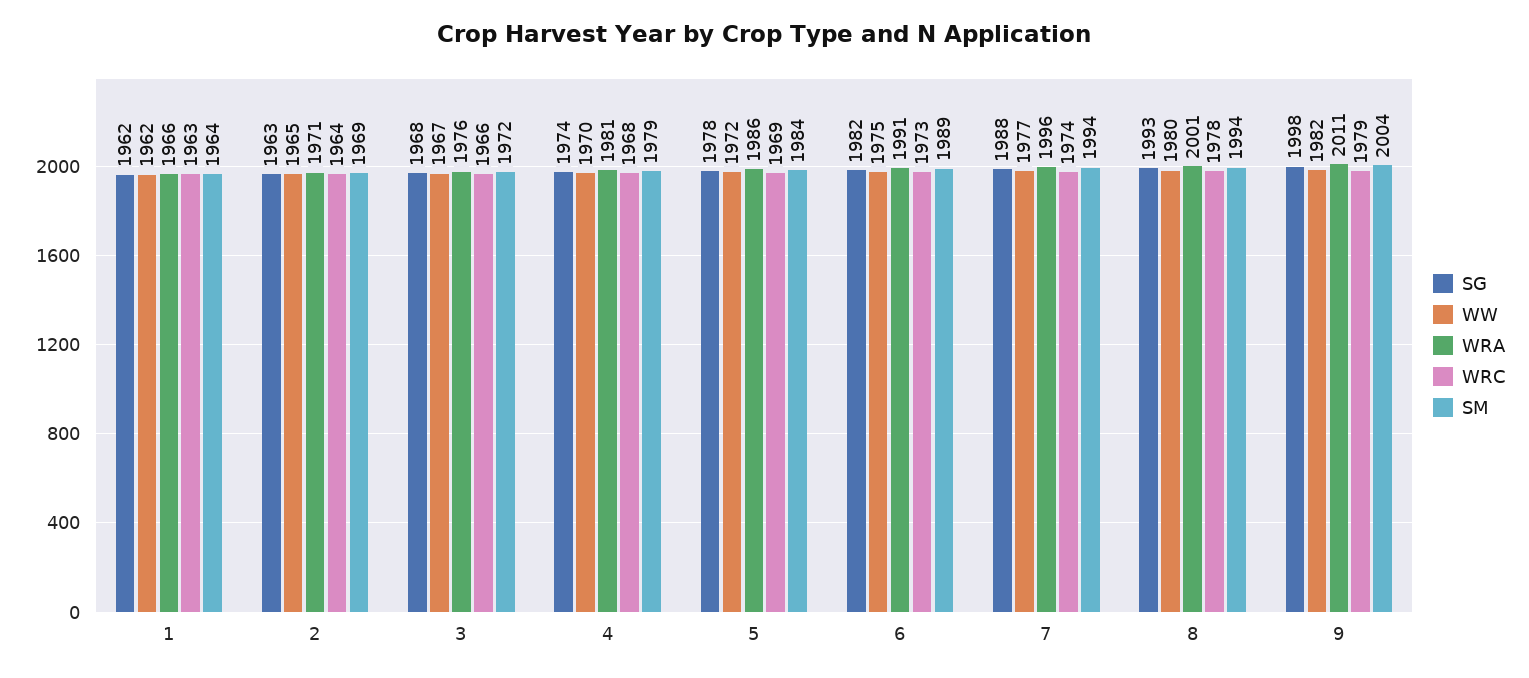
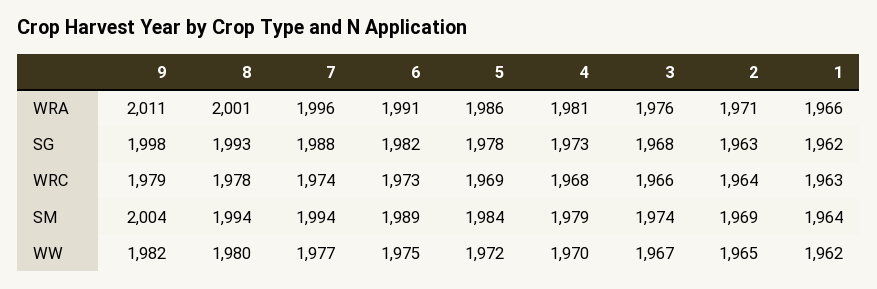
  {
    "SG": {
      "1": 1962,
      "2": 1963,
      "3": 1968,
-     "4": 1974,
+     "4": 1973,
      "5": 1978,
      "6": 1982,
      "7": 1988,
      "8": 1993,
      "9": 1998
    },
    "WW": {
      "1": 1962,
      "2": 1965,
      "3": 1967,
      "4": 1970,
      "5": 1972,
      "6": 1975,
      "7": 1977,
      "8": 1980,
      "9": 1982
    },
    "WRA": {
      "1": 1966,
      "2": 1971,
      "3": 1976,
      "4": 1981,
      "5": 1986,
      "6": 1991,
      "7": 1996,
      "8": 2001,
      "9": 2011
    },
    "WRC": {
      "1": 1963,
      "2": 1964,
      "3": 1966,
      "4": 1968,
      "5": 1969,
      "6": 1973,
      "7": 1974,
      "8": 1978,
      "9": 1979
    },
    "SM": {
      "1": 1964,
      "2": 1969,
-     "3": 1972,
+     "3": 1974,
      "4": 1979,
      "5": 1984,
      "6": 1989,
      "7": 1994,
      "8": 1994,
      "9": 2004
    }
  }

